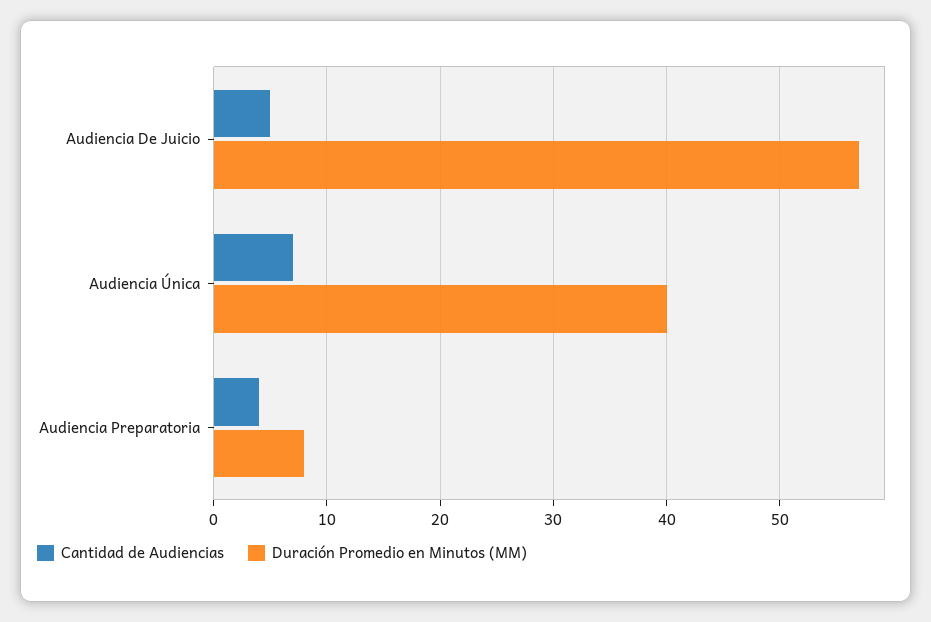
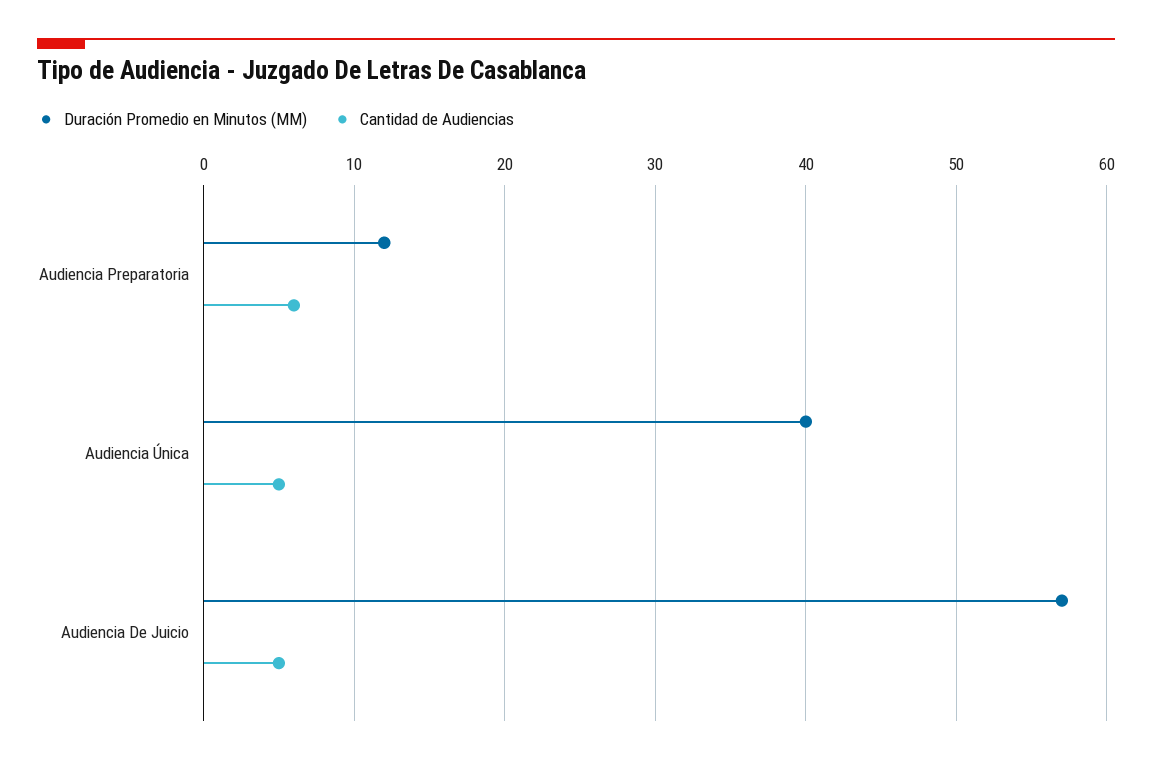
  {
    "Cantidad de Audiencias": {
      "Audiencia De Juicio": 5,
-     "Audiencia Única": 7,
+     "Audiencia Única": 5,
-     "Audiencia Preparatoria": 4
+     "Audiencia Preparatoria": 6
    },
    "Duración Promedio en Minutos (MM)": {
      "Audiencia De Juicio": 57,
      "Audiencia Única": 40,
-     "Audiencia Preparatoria": 8
+     "Audiencia Preparatoria": 12
    }
  }

